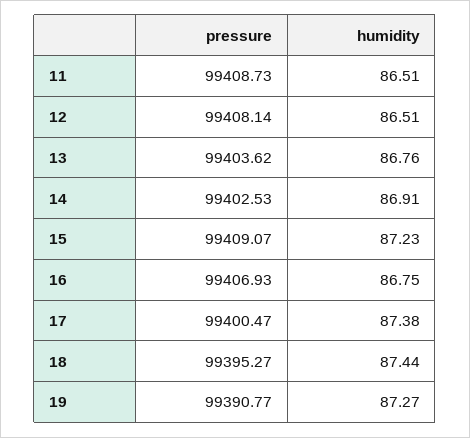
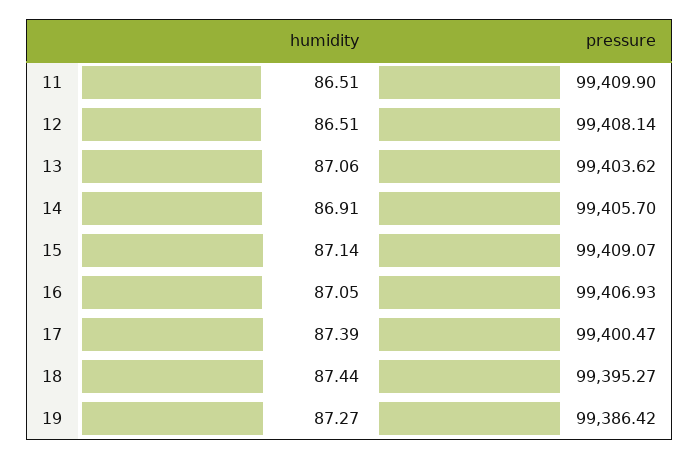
  {
    "pressure": {
-     "11": 99408.73,
+     "11": 99409.9,
      "12": 99408.14,
      "13": 99403.62,
-     "14": 99402.53,
+     "14": 99405.7,
      "15": 99409.07,
      "16": 99406.93,
      "17": 99400.47,
      "18": 99395.27,
-     "19": 99390.77
+     "19": 99386.42
    },
    "humidity": {
      "11": 86.51,
      "12": 86.51,
-     "13": 86.76,
+     "13": 87.06,
      "14": 86.91,
-     "15": 87.23,
+     "15": 87.14,
-     "16": 86.75,
+     "16": 87.05,
-     "17": 87.38,
+     "17": 87.39,
      "18": 87.44,
      "19": 87.27
    }
  }

